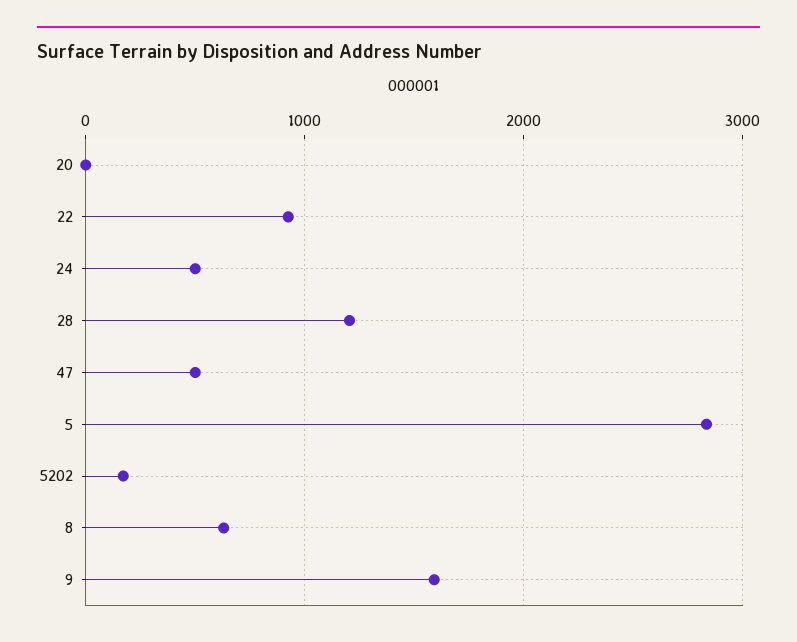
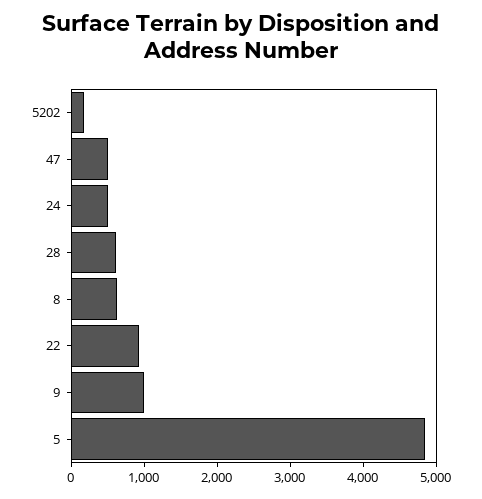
  {
-   "20": 0,
    "22": 900,
    "24": 500,
-   "28": 1200,
+   "28": 600,
    "47": 500,
-   "5": 2800,
+   "5": 4800,
    "5202": 200,
    "8": 600,
-   "9": 1600
+   "9": 1000
  }

